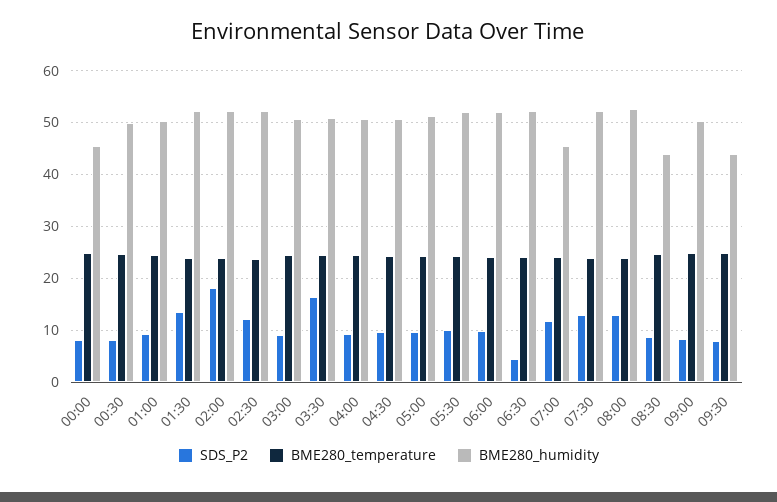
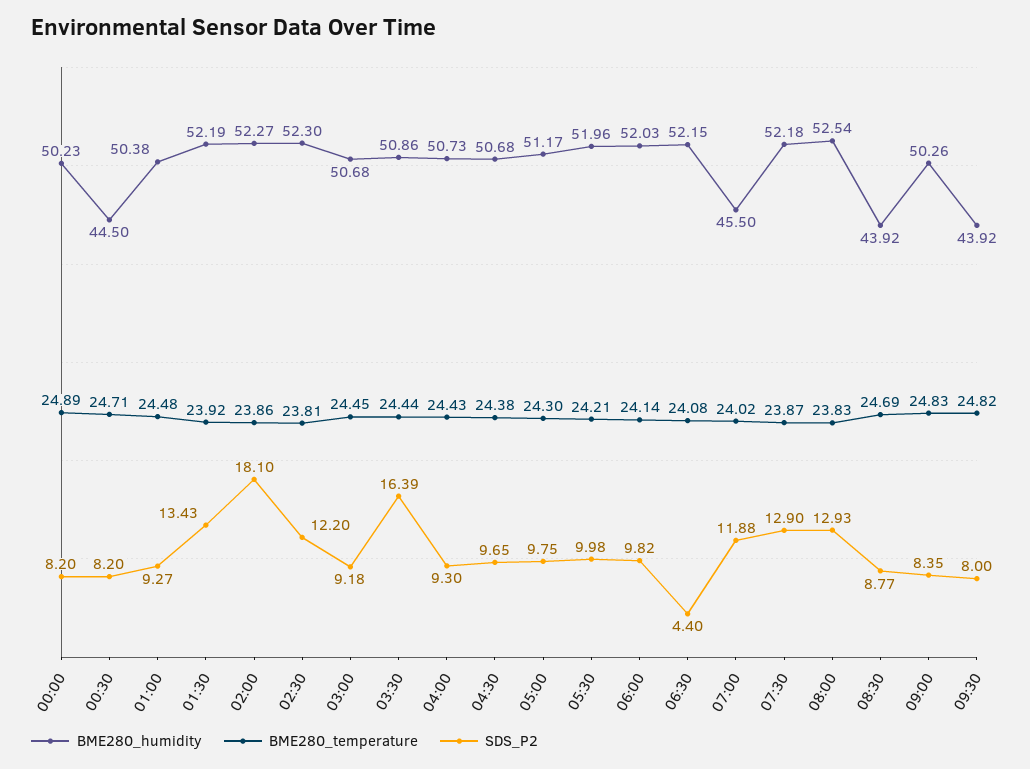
  {
    "SDS_P2": {
      "00:00": 8.2,
      "00:30": 8.2,
      "01:00": 9.27,
      "01:30": 13.43,
      "02:00": 18.1,
      "02:30": 12.2,
      "03:00": 9.18,
      "03:30": 16.39,
      "04:00": 9.3,
      "04:30": 9.65,
      "05:00": 9.75,
      "05:30": 9.98,
      "06:00": 9.82,
      "06:30": 4.4,
      "07:00": 11.88,
      "07:30": 12.9,
      "08:00": 12.93,
      "08:30": 8.77,
      "09:00": 8.35,
      "09:30": 8
    },
    "BME280_temperature": {
      "00:00": 24.89,
      "00:30": 24.71,
      "01:00": 24.48,
      "01:30": 23.92,
      "02:00": 23.86,
      "02:30": 23.81,
      "03:00": 24.45,
      "03:30": 24.44,
      "04:00": 24.43,
      "04:30": 24.38,
      "05:00": 24.3,
      "05:30": 24.21,
      "06:00": 24.14,
      "06:30": 24.08,
      "07:00": 24.02,
      "07:30": 23.87,
      "08:00": 23.83,
      "08:30": 24.69,
      "09:00": 24.83,
      "09:30": 24.82
    },
    "BME280_humidity": {
-     "00:00": 46,
+     "00:00": 50.23,
-     "00:30": 50,
+     "00:30": 44.5,
      "01:00": 50.38,
      "01:30": 52.19,
      "02:00": 52.27,
      "02:30": 52.3,
      "03:00": 50.68,
      "03:30": 50.86,
      "04:00": 50.73,
      "04:30": 50.68,
      "05:00": 51.17,
      "05:30": 51.96,
      "06:00": 52.03,
      "06:30": 52.15,
      "07:00": 45.5,
      "07:30": 52.18,
      "08:00": 52.54,
      "08:30": 43.92,
      "09:00": 50.26,
      "09:30": 43.92
    }
  }

